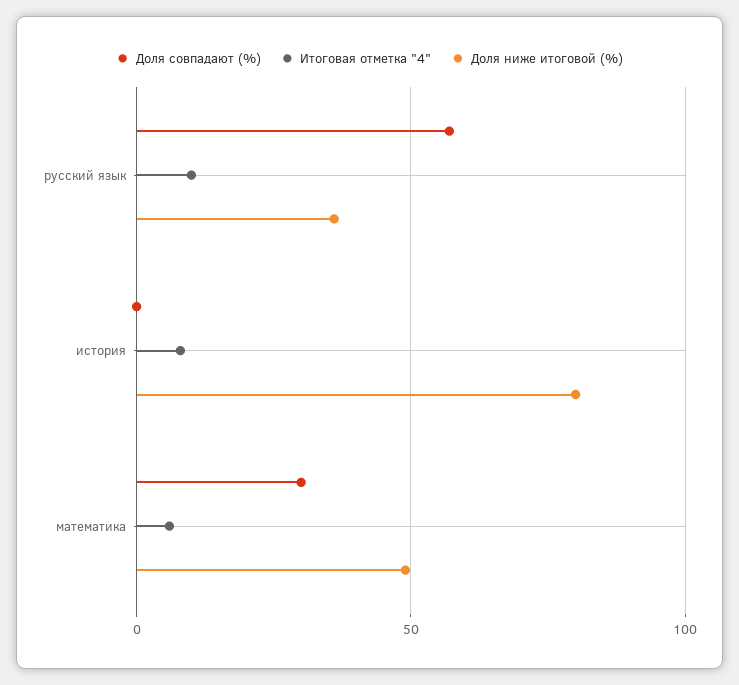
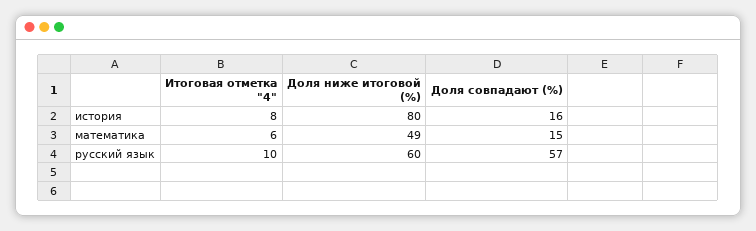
  {
    "Доля совпадают (%)": {
      "русский язык": 57,
-     "история": 0,
+     "история": 16,
-     "математика": 30
+     "математика": 15
    },
    "Итоговая отметка \"4\"": {
      "русский язык": 10,
      "история": 8,
      "математика": 6
    },
    "Доля ниже итоговой (%)": {
-     "русский язык": 35,
+     "русский язык": 60,
      "история": 80,
      "математика": 49
    }
  }

